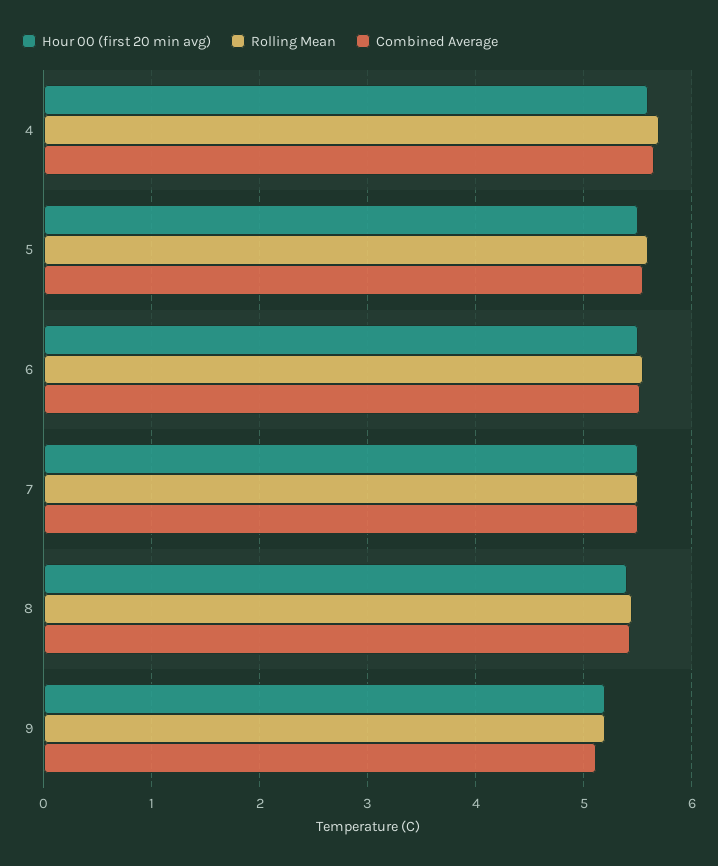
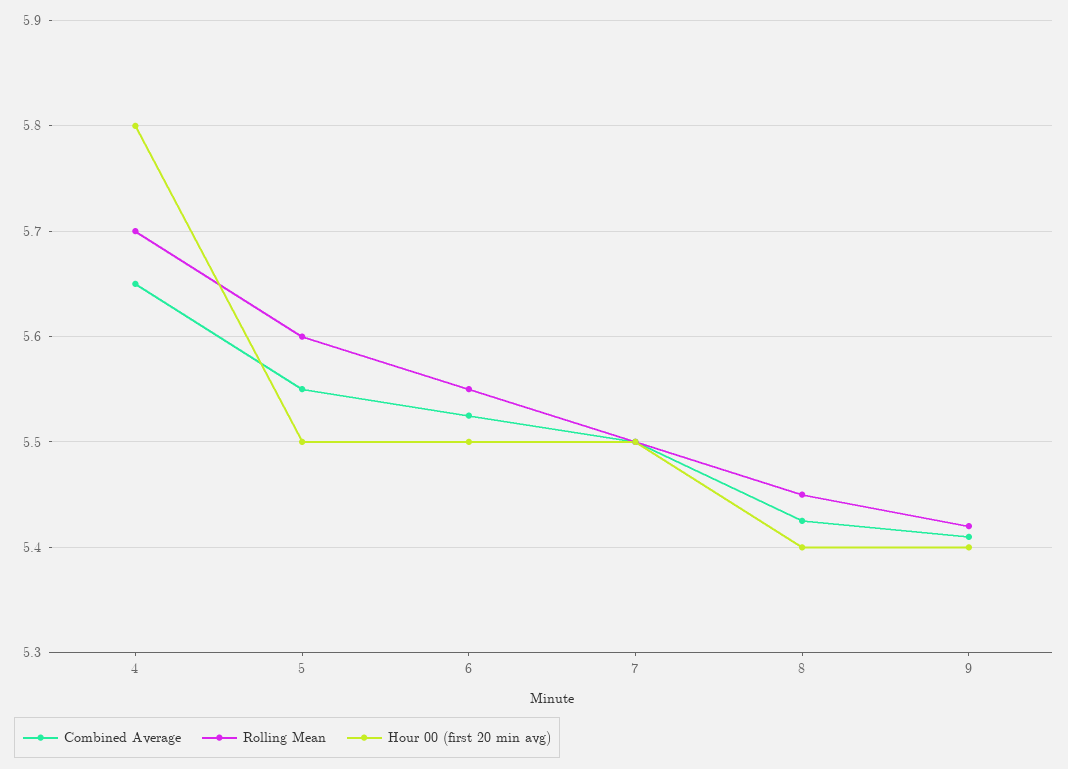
  {
    "Hour 00 (first 20 min avg)": {
-     "4": 5.6,
+     "4": 5.8,
      "5": 5.5,
      "6": 5.5,
      "7": 5.5,
      "8": 5.4,
-     "9": 5.2
+     "9": 5.4
    },
    "Rolling Mean": {
      "4": 5.7,
      "5": 5.6,
      "6": 5.55,
      "7": 5.5,
      "8": 5.45,
-     "9": 5.2
+     "9": 5.42
    },
    "Combined Average": {
      "4": 5.65,
      "5": 5.55,
      "6": 5.53,
      "7": 5.5,
      "8": 5.43,
-     "9": 5.1
+     "9": 5.41
    }
  }

